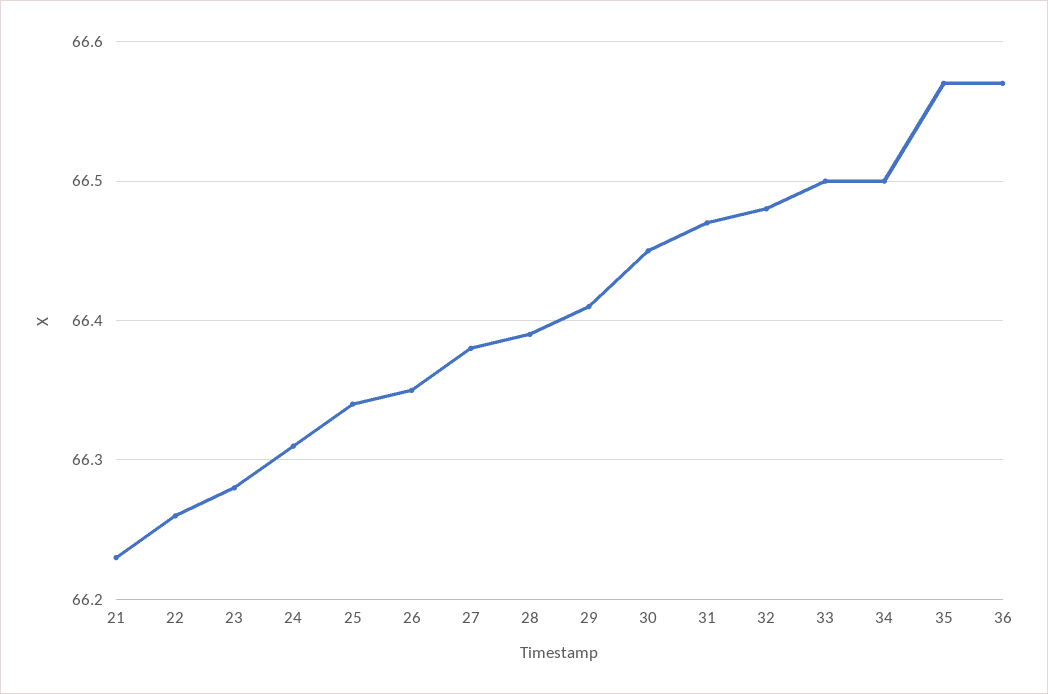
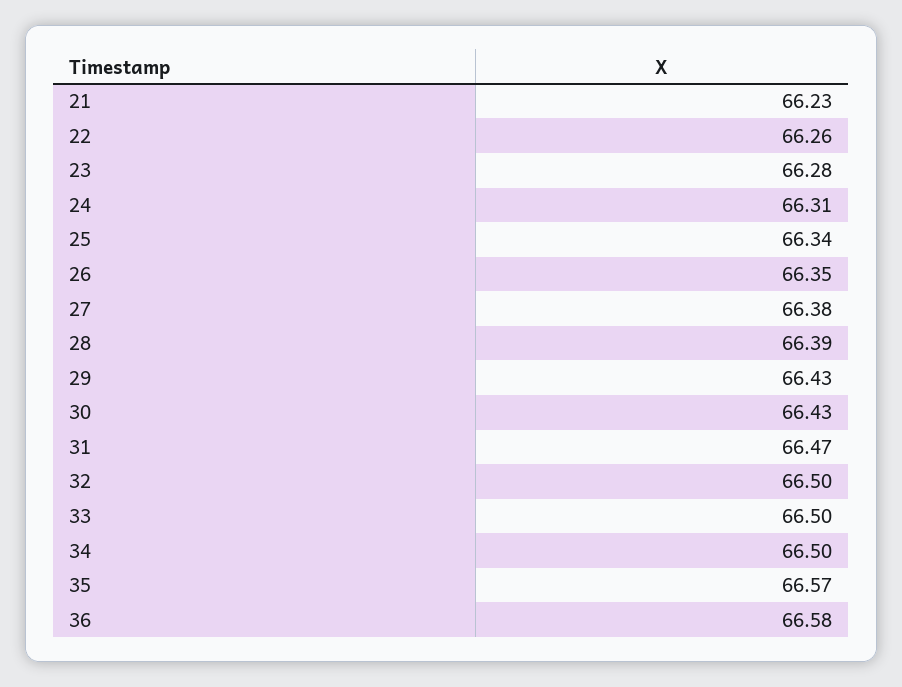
  {
    "21": 66.23,
    "22": 66.26,
    "23": 66.28,
    "24": 66.31,
    "25": 66.34,
    "26": 66.35,
    "27": 66.38,
    "28": 66.39,
-   "29": 66.41,
+   "29": 66.43,
-   "30": 66.45,
+   "30": 66.43,
    "31": 66.47,
-   "32": 66.48,
+   "32": 66.5,
    "33": 66.5,
    "34": 66.5,
    "35": 66.57,
-   "36": 66.57
+   "36": 66.58
  }

